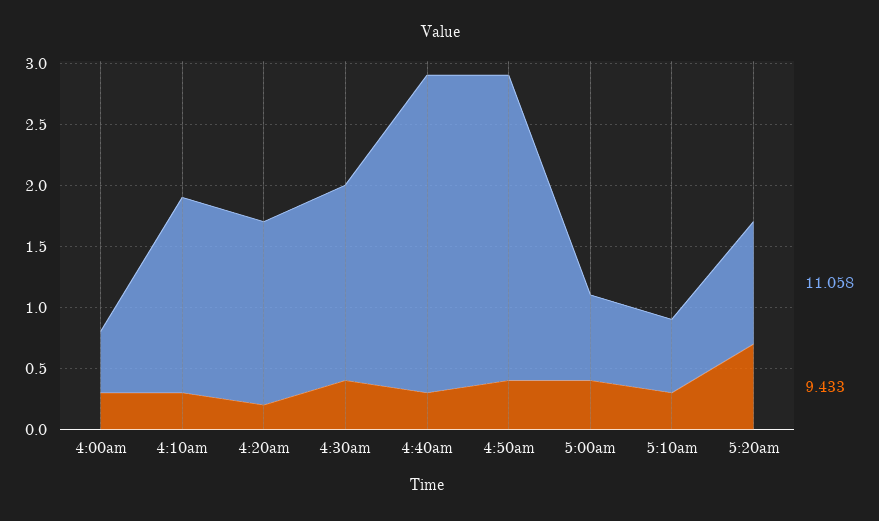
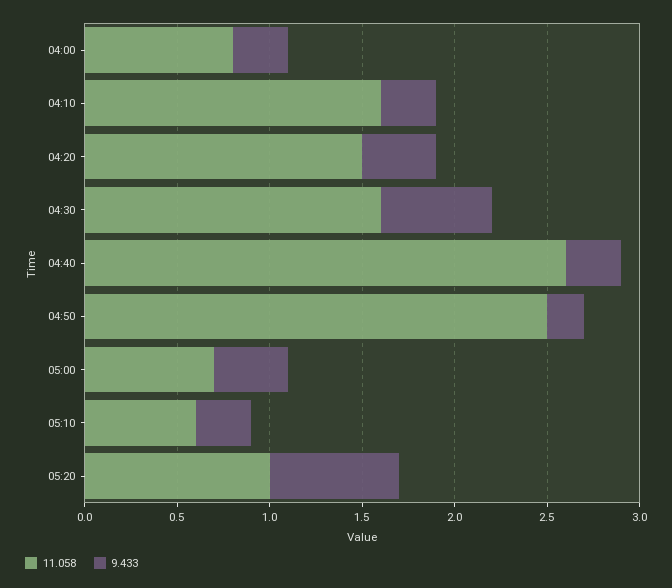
  {
    "11.058": {
-     "4:00am": 0.5,
+     "4:00am": 0.8,
      "4:10am": 1.6,
      "4:20am": 1.5,
      "4:30am": 1.6,
      "4:40am": 2.6,
      "4:50am": 2.5,
      "5:00am": 0.7,
      "5:10am": 0.6,
      "5:20am": 1
    },
    "9.433": {
      "4:00am": 0.3,
      "4:10am": 0.3,
-     "4:20am": 0.2,
+     "4:20am": 0.4,
-     "4:30am": 0.4,
+     "4:30am": 0.6,
      "4:40am": 0.3,
-     "4:50am": 0.4,
+     "4:50am": 0.2,
      "5:00am": 0.4,
      "5:10am": 0.3,
      "5:20am": 0.7
    }
  }

